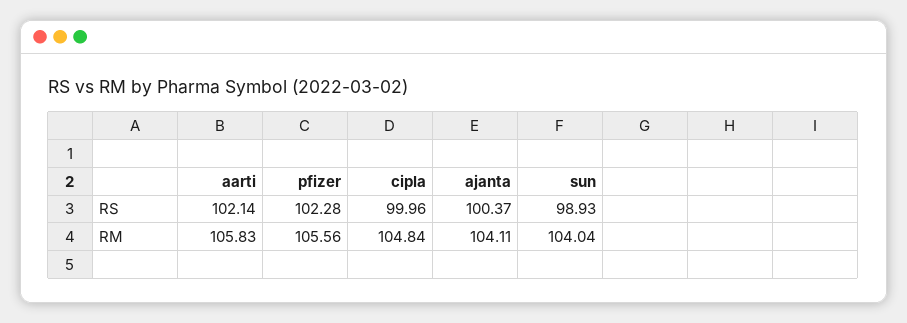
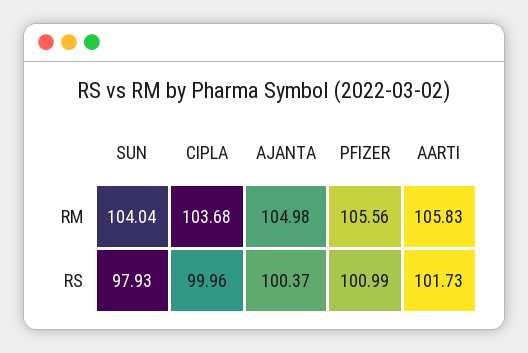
  {
    "aarti": {
-     "RS": 102.14,
+     "RS": 101.73,
      "RM": 105.83
    },
    "pfizer": {
-     "RS": 102.28,
+     "RS": 100.99,
      "RM": 105.56
    },
    "cipla": {
      "RS": 99.96,
-     "RM": 104.84
+     "RM": 103.68
    },
    "ajanta": {
      "RS": 100.37,
-     "RM": 104.11
+     "RM": 104.98
    },
    "sun": {
-     "RS": 98.93,
+     "RS": 97.93,
      "RM": 104.04
    }
  }

